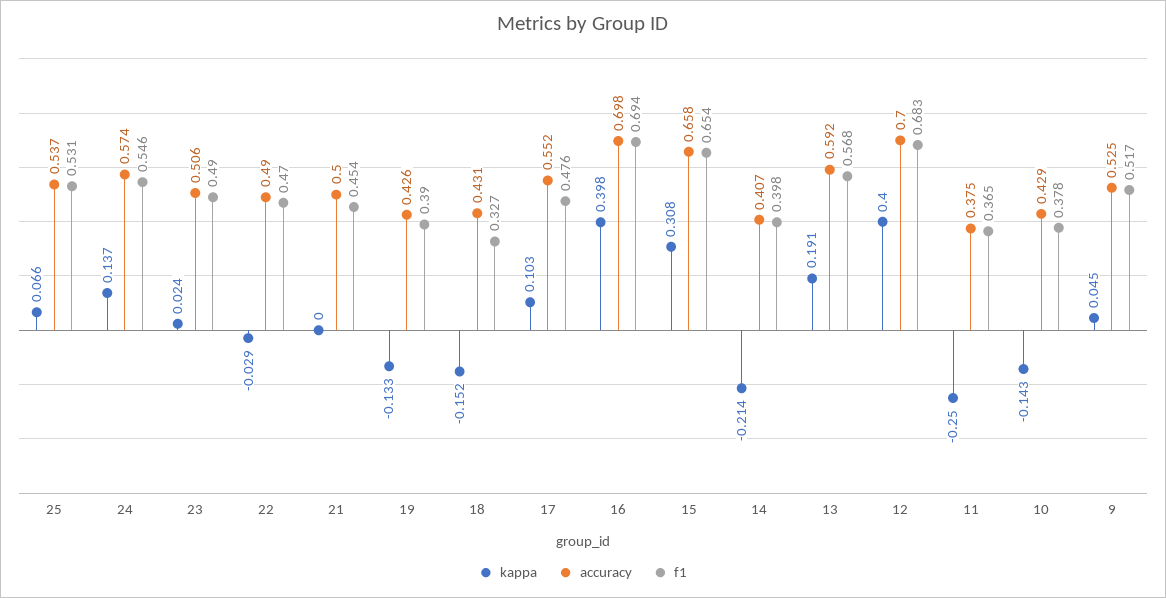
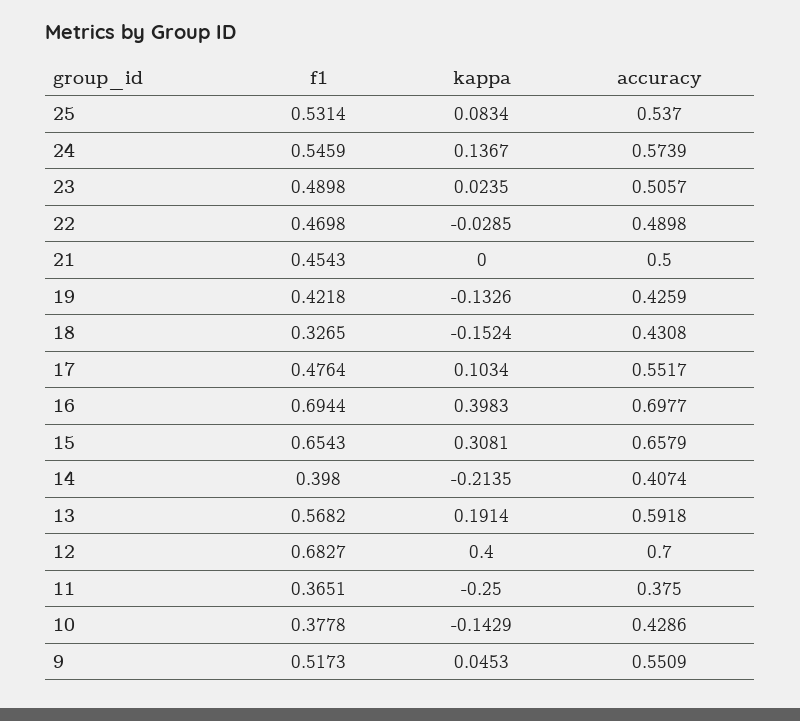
  {
    "kappa": {
-     "25": 0.066,
+     "25": 0.0834,
      "24": 0.1367,
      "23": 0.0235,
      "22": -0.0285,
      "21": 0,
      "19": -0.1326,
      "18": -0.1524,
      "17": 0.1034,
      "16": 0.3983,
      "15": 0.3081,
      "14": -0.2135,
      "13": 0.1914,
      "12": 0.4,
      "11": -0.25,
      "10": -0.1429,
      "9": 0.0453
    },
    "accuracy": {
      "25": 0.537,
      "24": 0.5739,
      "23": 0.5057,
      "22": 0.4898,
      "21": 0.5,
      "19": 0.4259,
      "18": 0.4308,
      "17": 0.5517,
      "16": 0.6977,
      "15": 0.6579,
      "14": 0.4074,
      "13": 0.5918,
      "12": 0.7,
      "11": 0.375,
      "10": 0.4286,
-     "9": 0.525
+     "9": 0.5509
    },
    "f1": {
      "25": 0.5314,
      "24": 0.5459,
      "23": 0.4898,
      "22": 0.4698,
      "21": 0.4543,
-     "19": 0.39,
+     "19": 0.4218,
      "18": 0.3265,
      "17": 0.4764,
      "16": 0.6944,
      "15": 0.6543,
      "14": 0.398,
      "13": 0.5682,
      "12": 0.6827,
      "11": 0.3651,
      "10": 0.3778,
      "9": 0.5173
    }
  }

